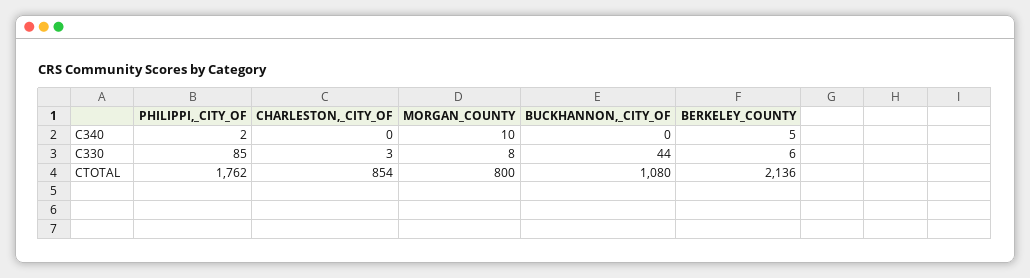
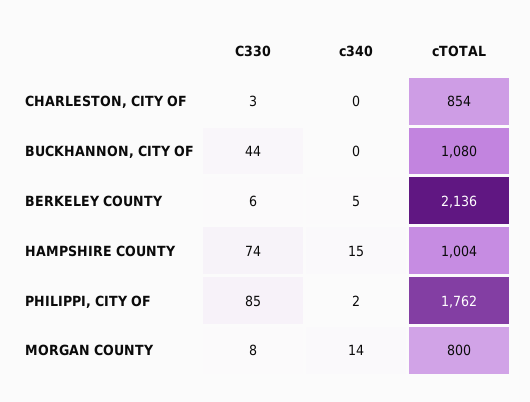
  {
    "PHILIPPI,_CITY_OF": {
      "C340": 2,
      "C330": 85,
      "CTOTAL": 1762
    },
    "CHARLESTON,_CITY_OF": {
      "C340": 0,
      "C330": 3,
      "CTOTAL": 854
    },
    "MORGAN_COUNTY": {
-     "C340": 10,
+     "C340": 14,
      "C330": 8,
      "CTOTAL": 800
    },
    "BUCKHANNON,_CITY_OF": {
      "C340": 0,
      "C330": 44,
      "CTOTAL": 1080
    },
    "BERKELEY_COUNTY": {
      "C340": 5,
      "C330": 6,
      "CTOTAL": 2136
-   }
+   },
+   "HAMPSHIRE COUNTY": {
+     "C330": 74,
+     "C340": 15,
+     "CTOTAL": 1004
+   }
  }

